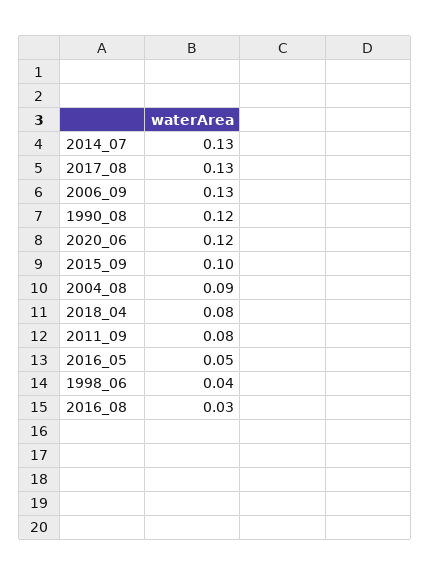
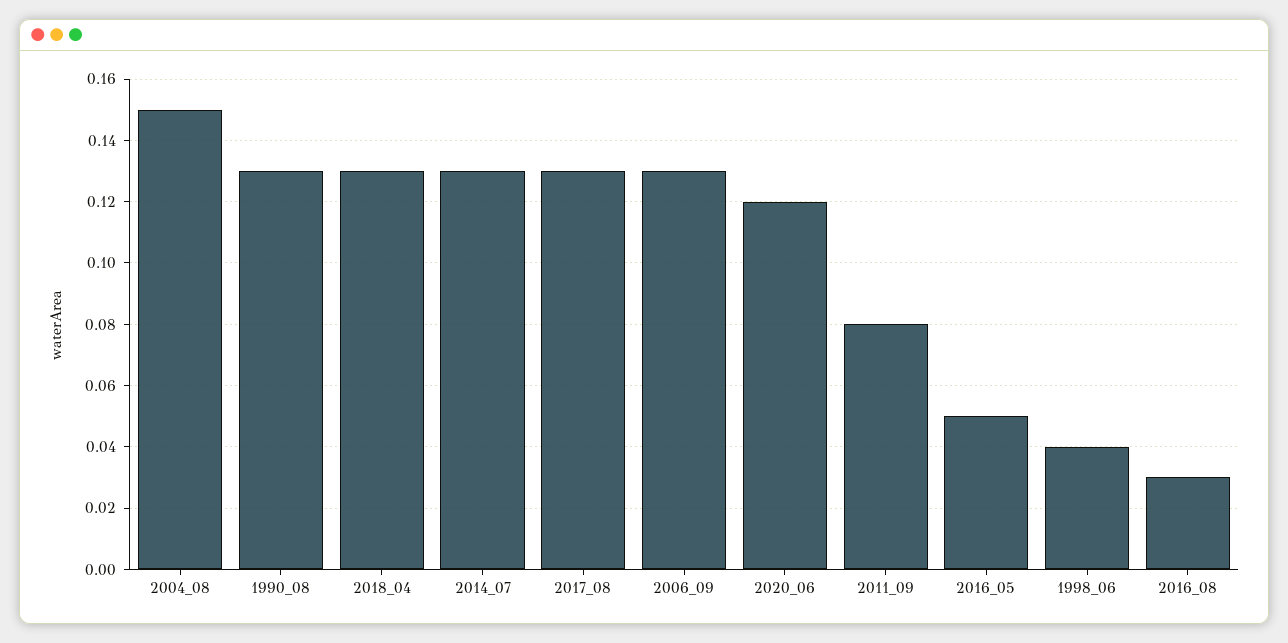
  {
    "2014_07": 0.13,
    "2017_08": 0.13,
    "2006_09": 0.13,
-   "1990_08": 0.12,
+   "1990_08": 0.13,
    "2020_06": 0.12,
-   "2015_09": 0.1,
-   "2004_08": 0.09,
+   "2004_08": 0.15,
-   "2018_04": 0.08,
+   "2018_04": 0.13,
    "2011_09": 0.08,
    "2016_05": 0.05,
    "1998_06": 0.04,
    "2016_08": 0.03
  }

